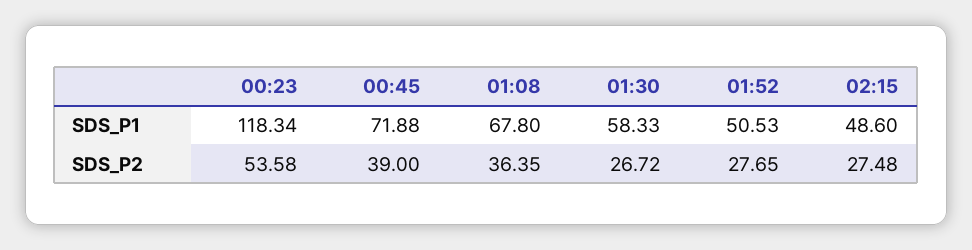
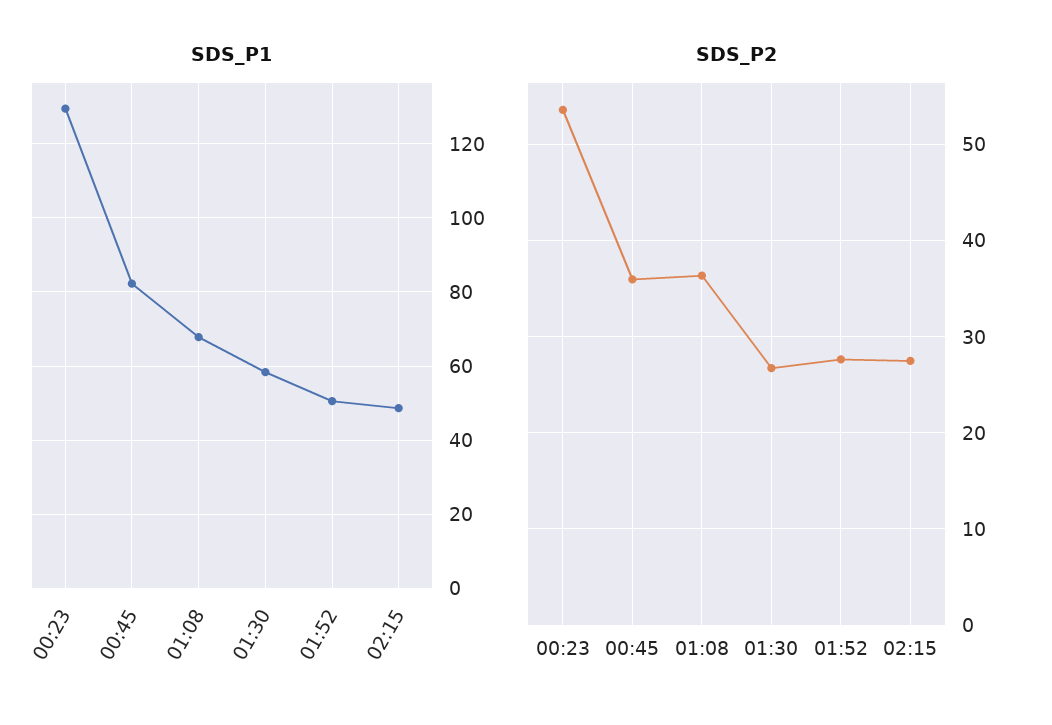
  {
    "SDS_P1": {
-     "00:23": 118.34,
+     "00:23": 130,
-     "00:45": 71.88,
+     "00:45": 82,
      "01:08": 67.8,
      "01:30": 58.33,
      "01:52": 50.53,
      "02:15": 48.6
    },
    "SDS_P2": {
      "00:23": 53.58,
-     "00:45": 39,
+     "00:45": 36,
      "01:08": 36.35,
      "01:30": 26.72,
      "01:52": 27.65,
      "02:15": 27.48
    }
  }

